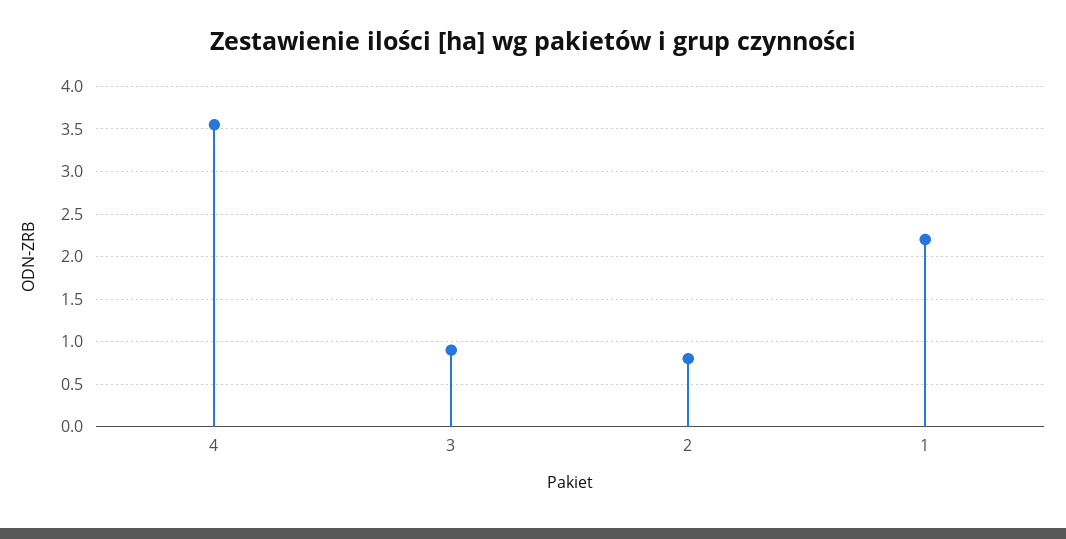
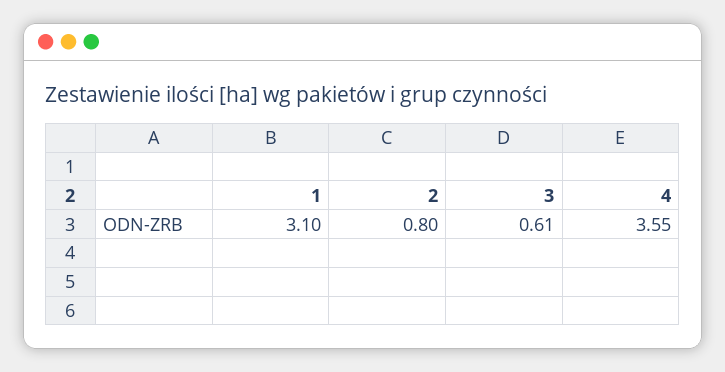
  {
    "4": 3.55,
-   "3": 0.9,
+   "3": 0.61,
    "2": 0.8,
-   "1": 2.2
+   "1": 3.1
  }

